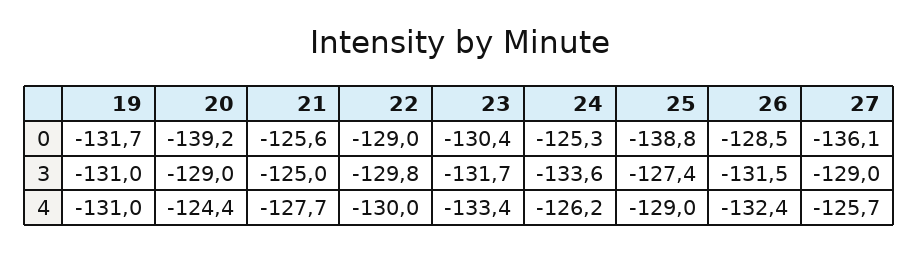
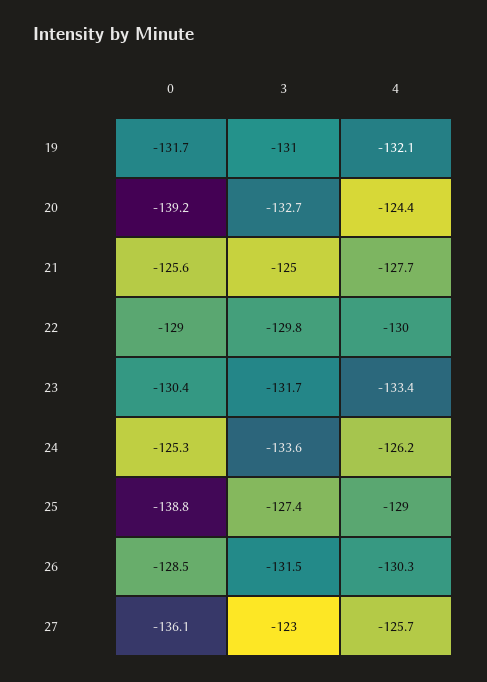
  {
    "19": {
      "0": -131.7,
      "3": -131,
-     "4": -131
+     "4": -132.1
    },
    "20": {
      "0": -139.2,
-     "3": -129,
+     "3": -132.7,
      "4": -124.4
    },
    "21": {
      "0": -125.6,
      "3": -125,
      "4": -127.7
    },
    "22": {
      "0": -129,
      "3": -129.8,
      "4": -130
    },
    "23": {
      "0": -130.4,
      "3": -131.7,
      "4": -133.4
    },
    "24": {
      "0": -125.3,
      "3": -133.6,
      "4": -126.2
    },
    "25": {
      "0": -138.8,
      "3": -127.4,
      "4": -129
    },
    "26": {
      "0": -128.5,
      "3": -131.5,
-     "4": -132.4
+     "4": -130.3
    },
    "27": {
      "0": -136.1,
-     "3": -129,
+     "3": -123,
      "4": -125.7
    }
  }

